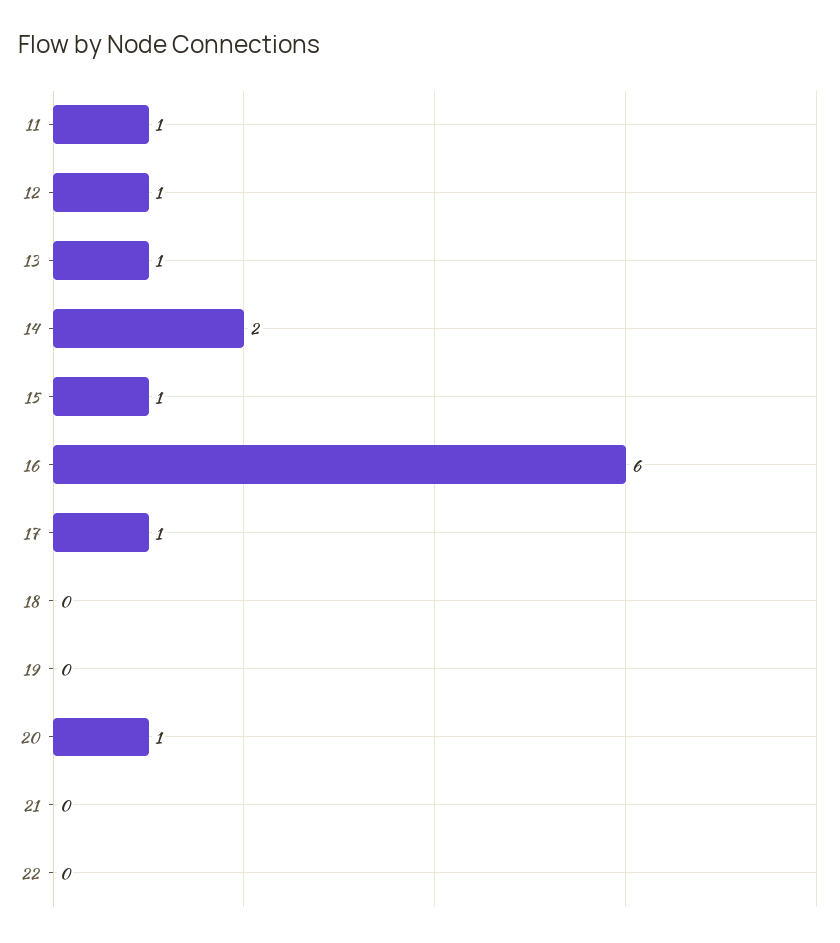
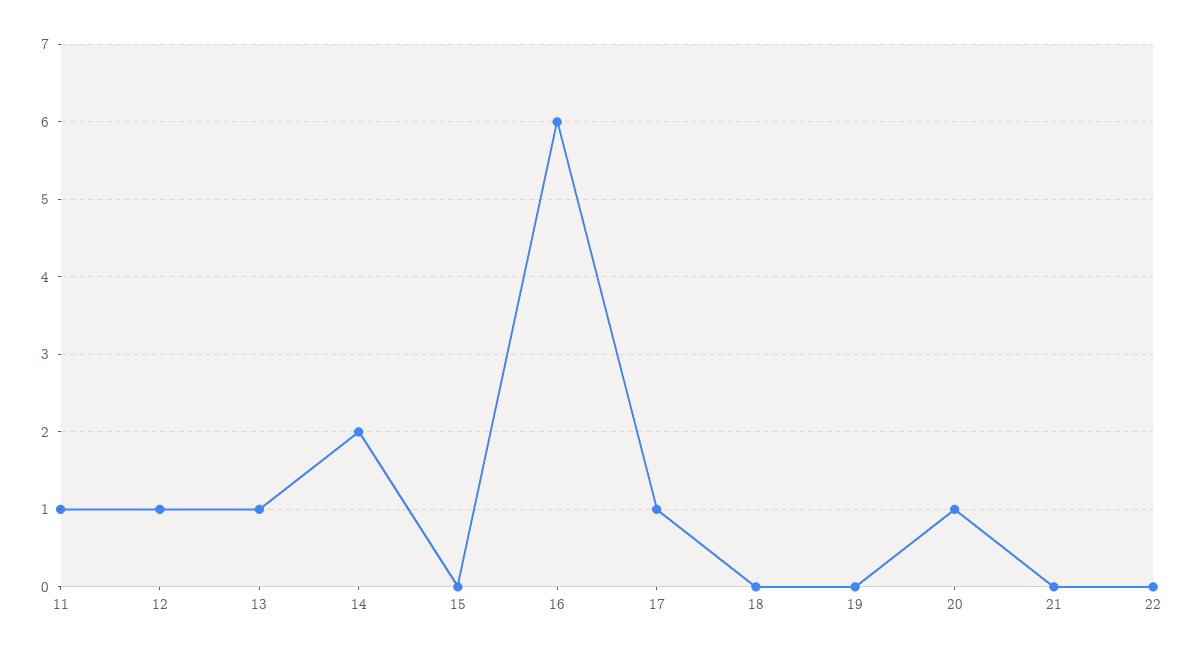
  {
    "11": 1,
    "12": 1,
    "13": 1,
    "14": 2,
-   "15": 1,
+   "15": 0,
    "16": 6,
    "17": 1,
    "18": 0,
    "19": 0,
    "20": 1,
    "21": 0,
    "22": 0
  }

